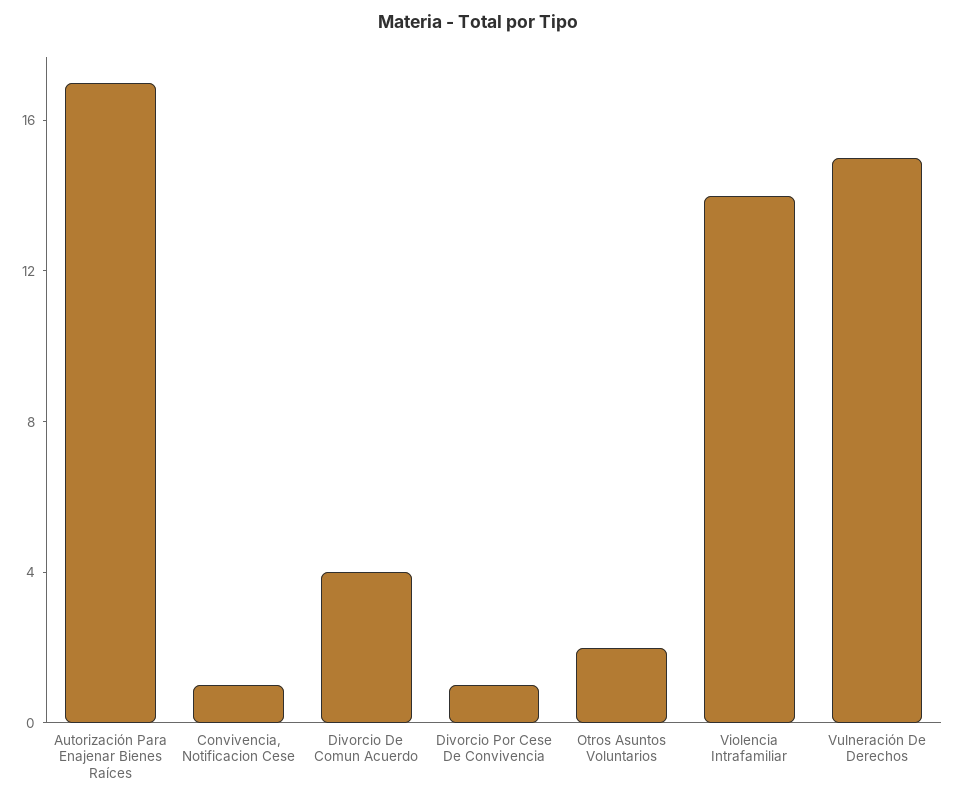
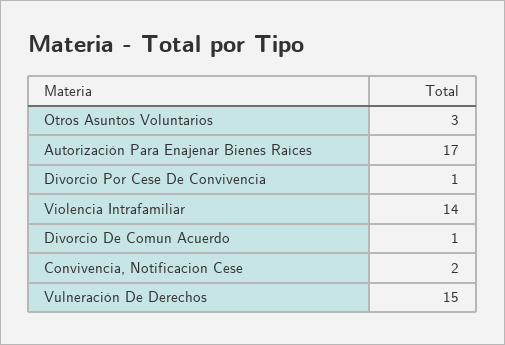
  {
    "Autorización Para Enajenar Bienes Raíces": 17,
-   "Convivencia, Notificacion Cese": 1,
+   "Convivencia, Notificacion Cese": 2,
-   "Divorcio De Comun Acuerdo": 4,
+   "Divorcio De Comun Acuerdo": 1,
    "Divorcio Por Cese De Convivencia": 1,
-   "Otros Asuntos Voluntarios": 2,
+   "Otros Asuntos Voluntarios": 3,
    "Violencia Intrafamiliar": 14,
    "Vulneración De Derechos": 15
  }

